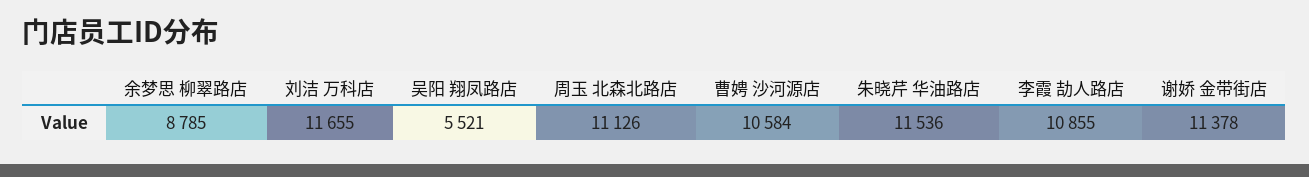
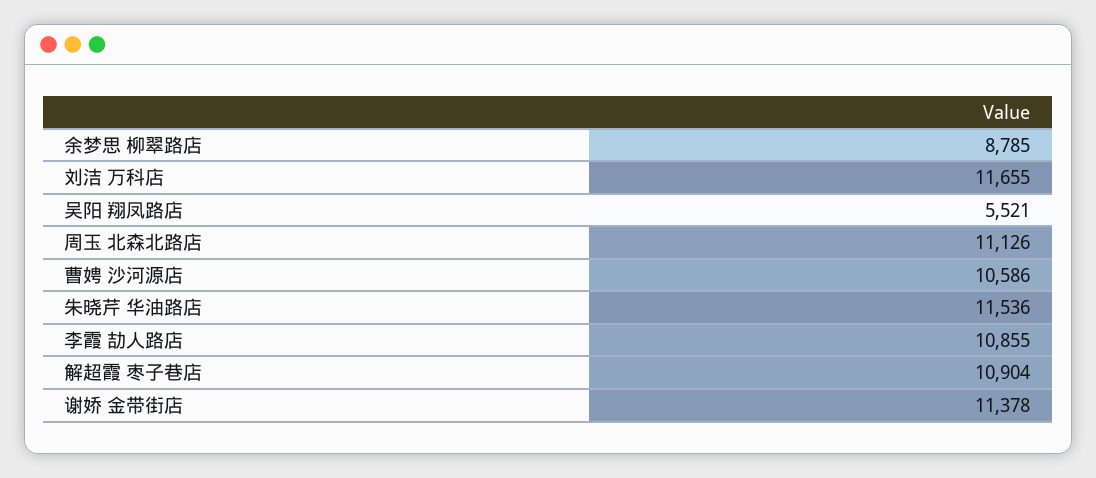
  {
    "余梦思 柳翠路店": 8785,
    "刘洁 万科店": 11655,
    "吴阳 翔凤路店": 5521,
    "周玉 北森北路店": 11126,
-   "曹娉 沙河源店": 10584,
+   "曹娉 沙河源店": 10586,
    "朱晓芹 华油路店": 11536,
    "李霞 劼人路店": 10855,
-   "谢娇 金带街店": 11378
+   "谢娇 金带街店": 11378,
+   "解超霞 枣子巷店": 10904
  }

